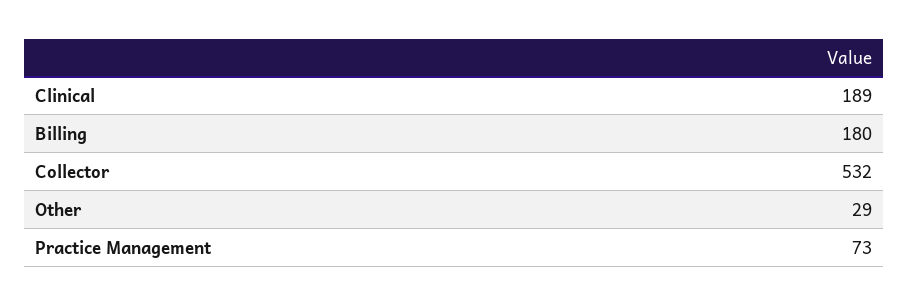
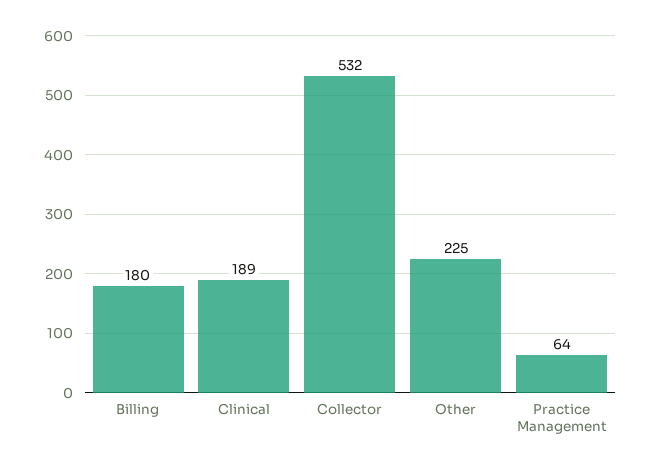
  {
    "Clinical": 189,
    "Billing": 180,
    "Collector": 532,
-   "Other": 29,
+   "Other": 225,
-   "Practice Management": 73
+   "Practice Management": 64
  }

